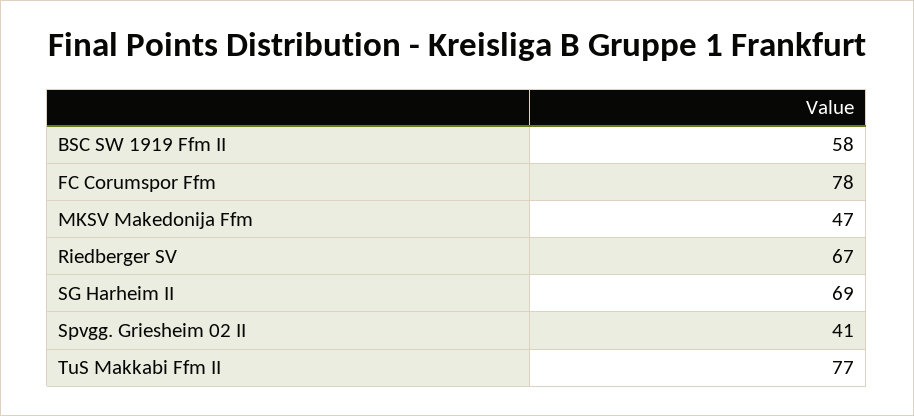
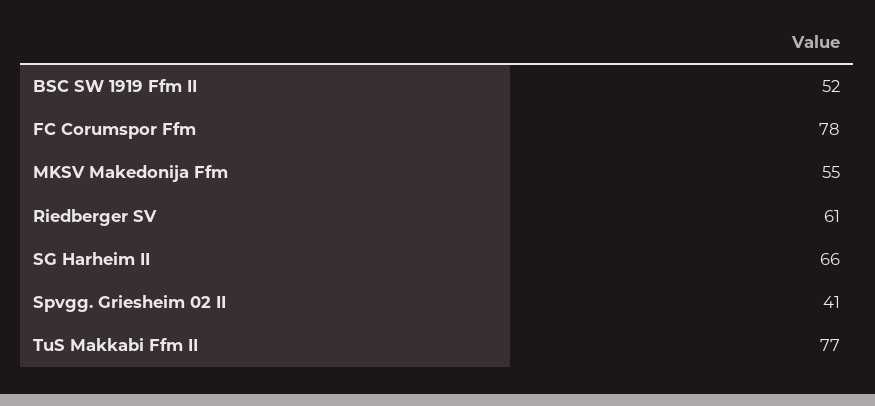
  {
-   "BSC SW 1919 Ffm II": 58,
+   "BSC SW 1919 Ffm II": 52,
    "FC Corumspor Ffm": 78,
-   "MKSV Makedonija Ffm": 47,
+   "MKSV Makedonija Ffm": 55,
-   "Riedberger SV": 67,
+   "Riedberger SV": 61,
-   "SG Harheim II": 69,
+   "SG Harheim II": 66,
    "Spvgg. Griesheim 02 II": 41,
    "TuS Makkabi Ffm II": 77
  }

